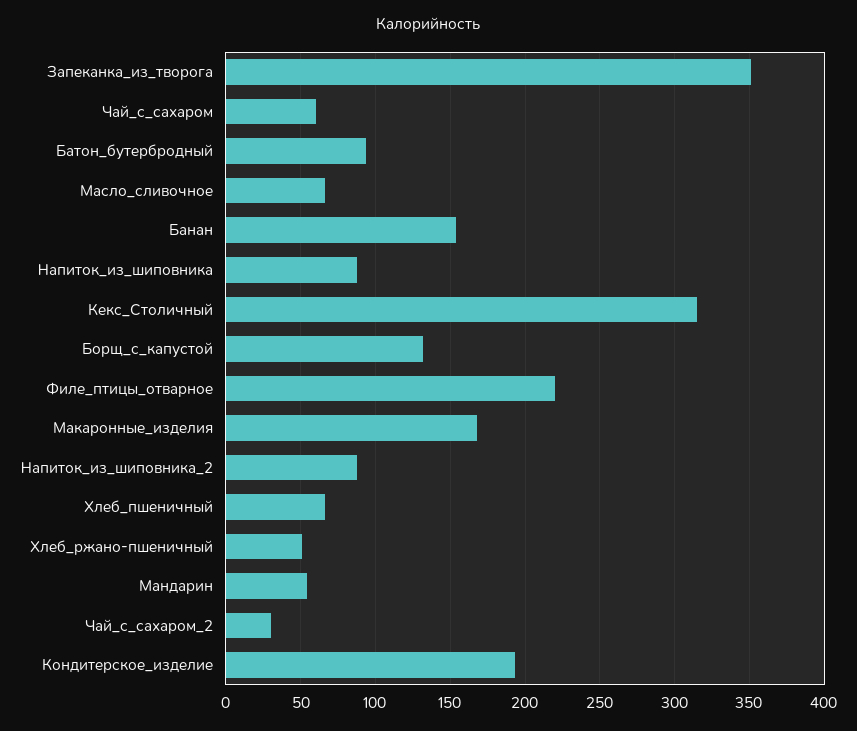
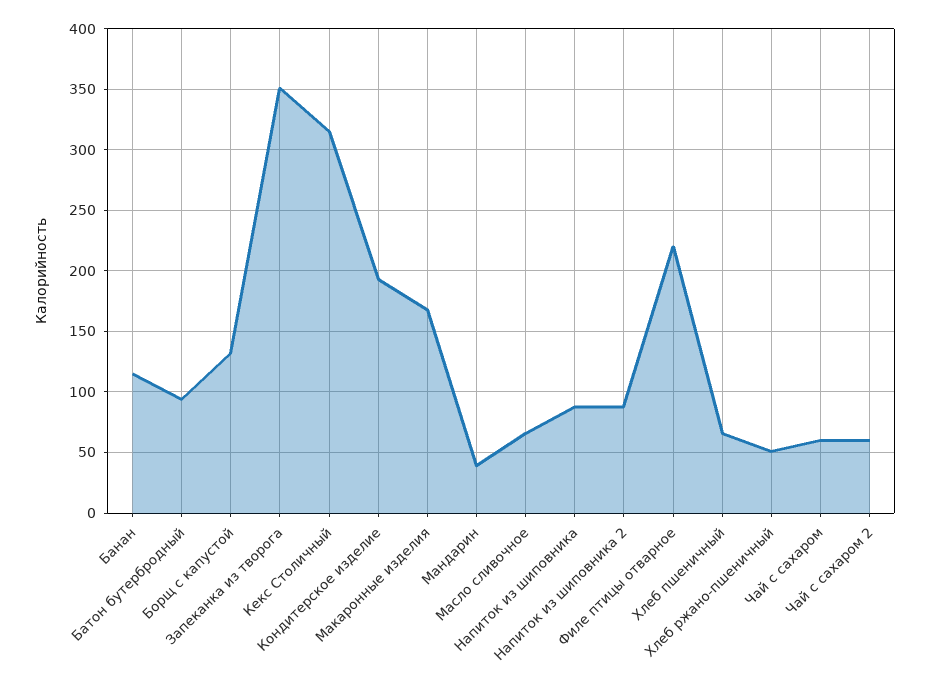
  {
    "Запеканка_из_творога": 350,
    "Чай_с_сахаром": 60,
    "Батон_бутербродный": 95,
    "Масло_сливочное": 65,
-   "Банан": 155,
+   "Банан": 115,
    "Напиток_из_шиповника": 90,
    "Кекс_Столичный": 315,
    "Борщ_с_капустой": 130,
    "Филе_птицы_отварное": 220,
    "Макаронные_изделия": 170,
    "Напиток_из_шиповника_2": 90,
    "Хлеб_пшеничный": 65,
    "Хлеб_ржано-пшеничный": 50,
-   "Мандарин": 55,
+   "Мандарин": 40,
-   "Чай_с_сахаром_2": 30,
+   "Чай_с_сахаром_2": 60,
    "Кондитерское_изделие": 195
  }

